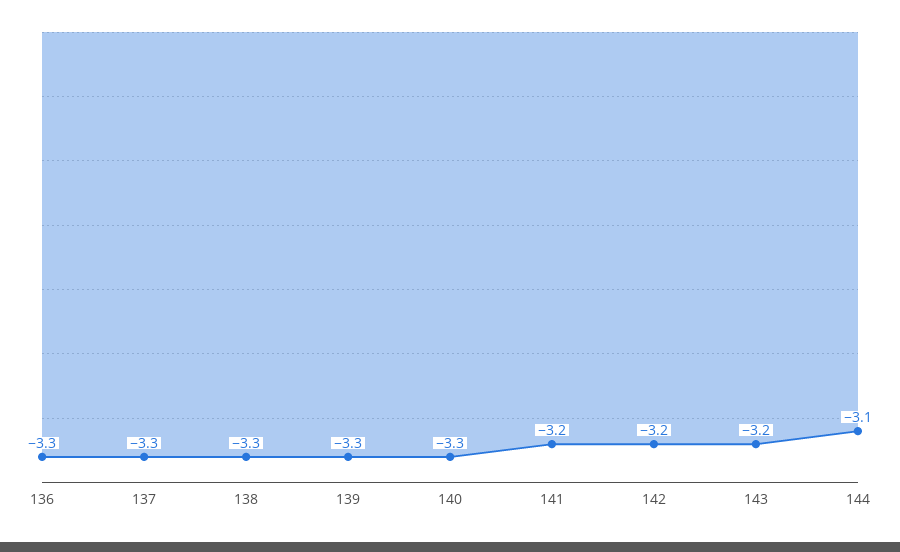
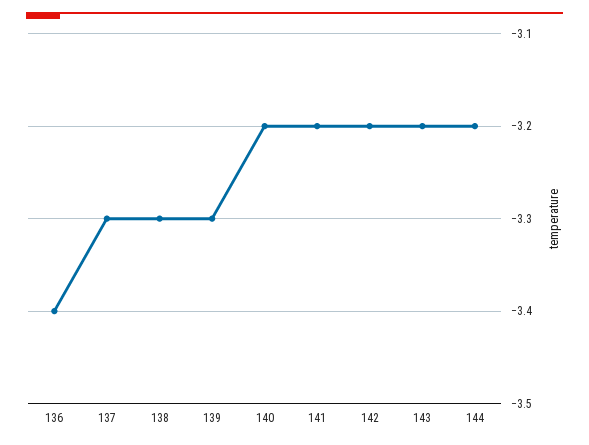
  {
-   "136": -3.3,
+   "136": -3.4,
    "137": -3.3,
    "138": -3.3,
    "139": -3.3,
-   "140": -3.3,
+   "140": -3.2,
    "141": -3.2,
    "142": -3.2,
    "143": -3.2,
-   "144": -3.1
+   "144": -3.2
  }

